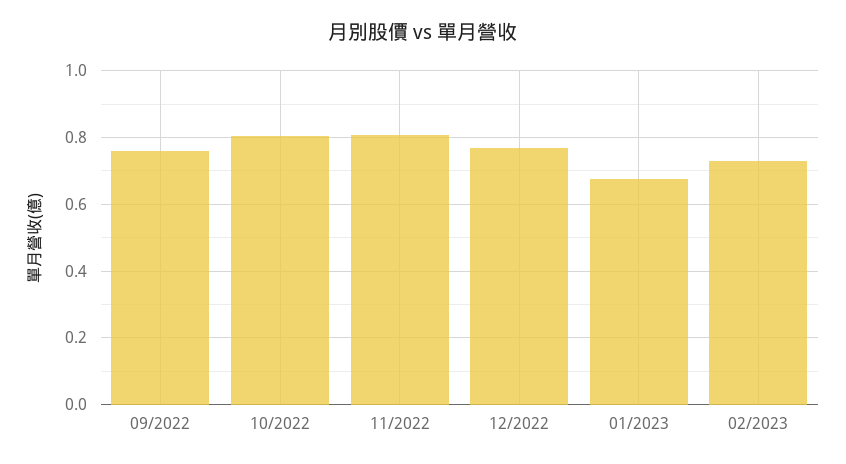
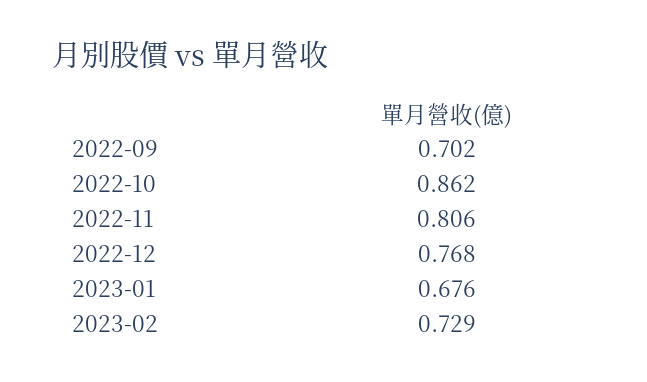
  {
-   "09/2022": 0.76,
+   "09/2022": 0.702,
-   "10/2022": 0.8,
+   "10/2022": 0.862,
    "11/2022": 0.806,
    "12/2022": 0.768,
    "01/2023": 0.676,
    "02/2023": 0.729
  }

